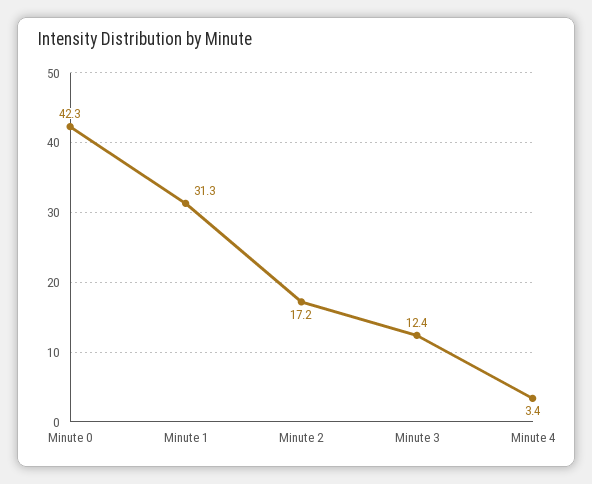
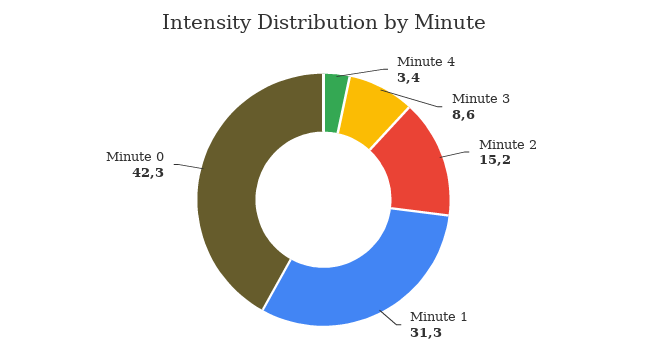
  {
    "Minute 0": 42.3,
    "Minute 1": 31.3,
-   "Minute 2": 17.2,
+   "Minute 2": 15.2,
-   "Minute 3": 12.4,
+   "Minute 3": 8.6,
    "Minute 4": 3.4
  }

